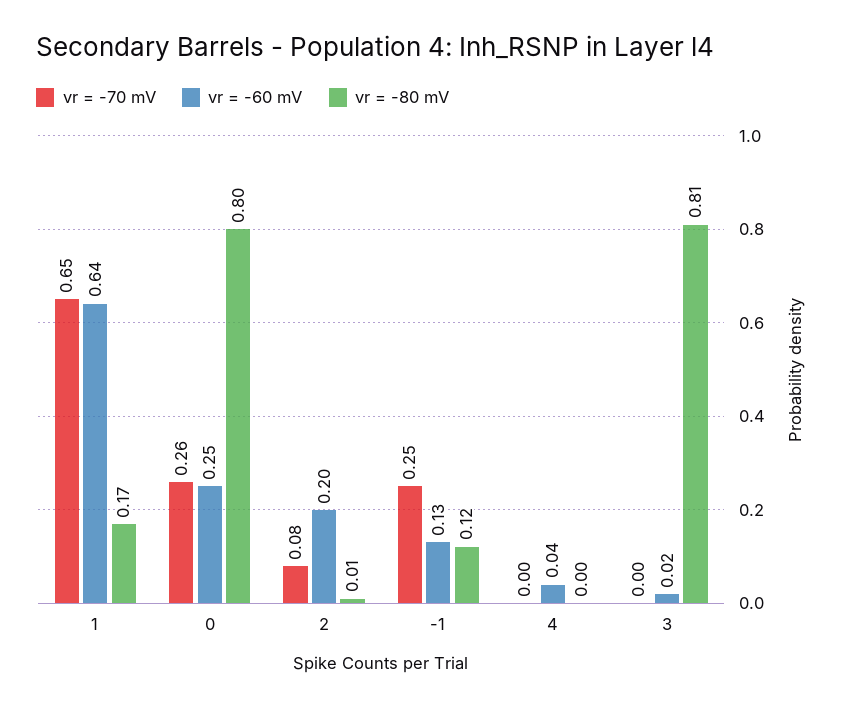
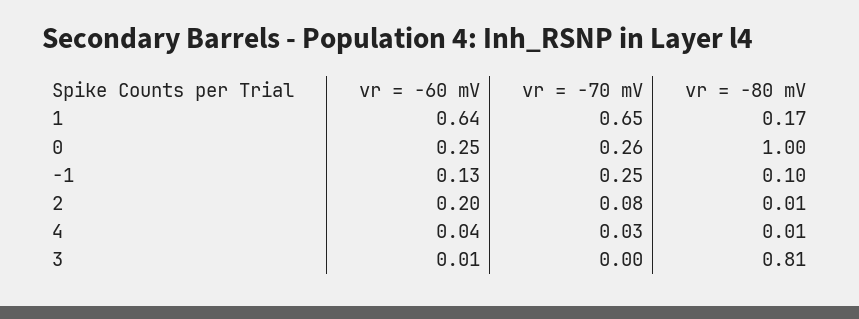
  {
    "vr = -70 mV": {
      "1": 0.65,
      "0": 0.26,
      "2": 0.08,
      "-1": 0.25,
-     "4": 0,
+     "4": 0.03,
      "3": 0
    },
    "vr = -60 mV": {
      "1": 0.64,
      "0": 0.25,
      "2": 0.2,
      "-1": 0.13,
      "4": 0.04,
-     "3": 0.02
+     "3": 0.01
    },
    "vr = -80 mV": {
      "1": 0.17,
-     "0": 0.8,
+     "0": 1,
      "2": 0.01,
-     "-1": 0.12,
+     "-1": 0.1,
-     "4": 0,
+     "4": 0.01,
      "3": 0.81
    }
  }

